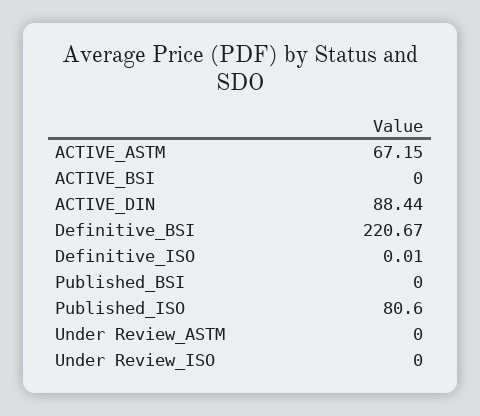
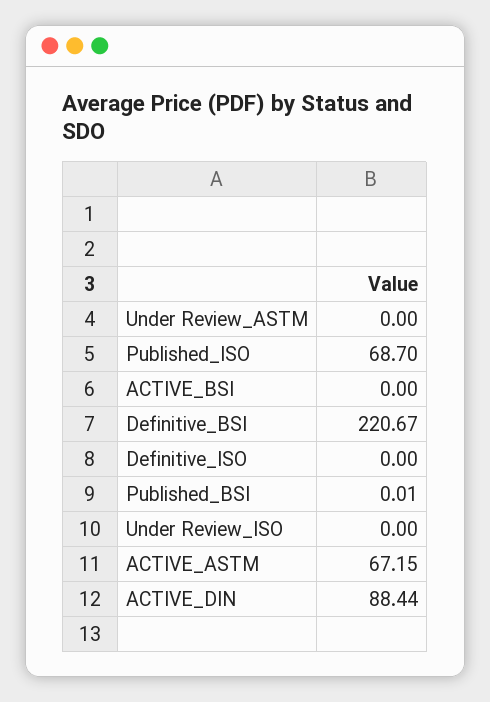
  {
    "ACTIVE_ASTM": 67.15,
    "ACTIVE_BSI": 0,
    "ACTIVE_DIN": 88.44,
    "Definitive_BSI": 220.67,
-   "Definitive_ISO": 0.01,
+   "Definitive_ISO": 0,
-   "Published_BSI": 0,
+   "Published_BSI": 0.01,
-   "Published_ISO": 80.6,
+   "Published_ISO": 68.7,
    "Under Review_ASTM": 0,
    "Under Review_ISO": 0
  }

